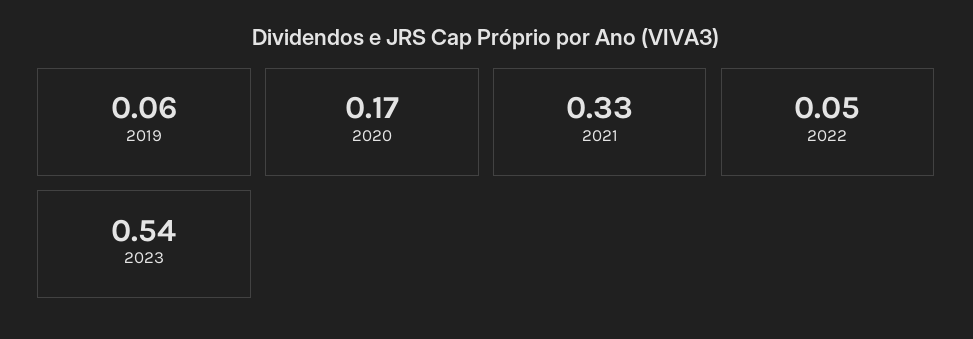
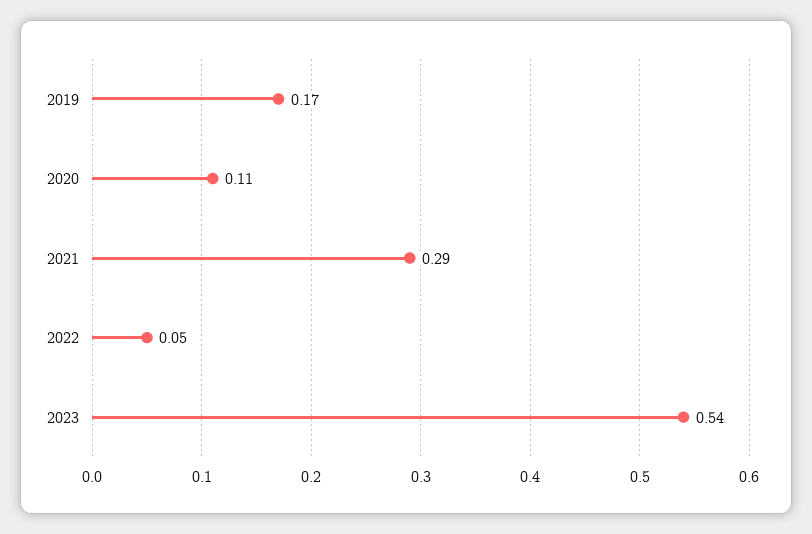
  {
-   "2019": 0.06,
+   "2019": 0.17,
-   "2020": 0.17,
+   "2020": 0.11,
-   "2021": 0.33,
+   "2021": 0.29,
    "2022": 0.05,
    "2023": 0.54
  }

